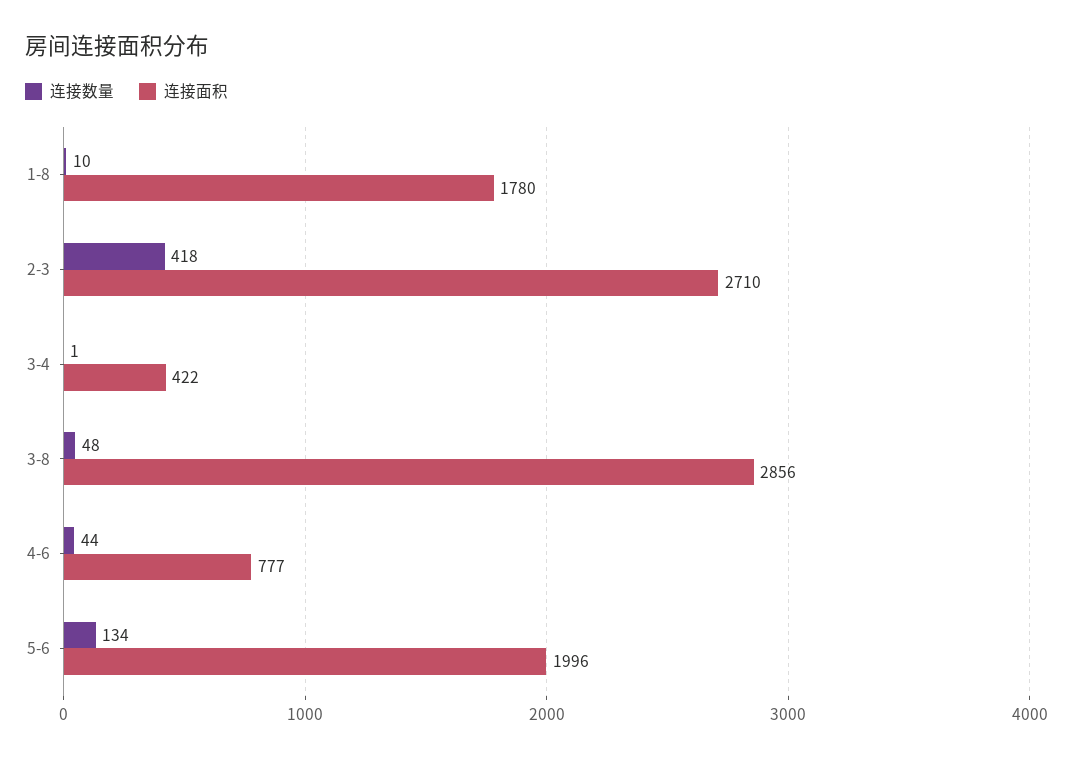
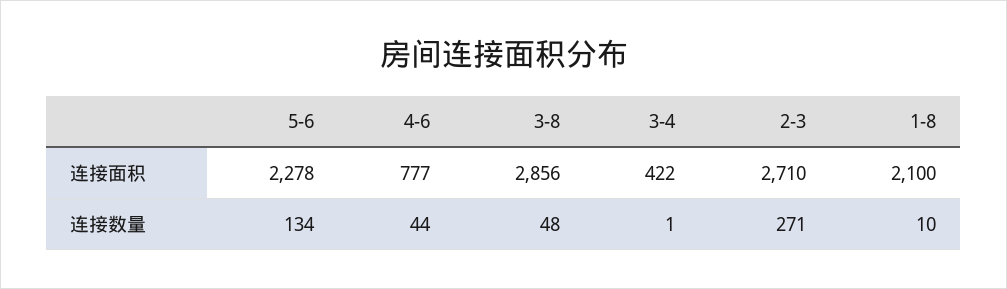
  {
    "连接数量": {
      "1-8": 10,
-     "2-3": 418,
+     "2-3": 271,
      "3-4": 1,
      "3-8": 48,
      "4-6": 44,
      "5-6": 134
    },
    "连接面积": {
-     "1-8": 1780,
+     "1-8": 2100,
      "2-3": 2710,
      "3-4": 422,
      "3-8": 2856,
      "4-6": 777,
-     "5-6": 1996
+     "5-6": 2278
    }
  }

